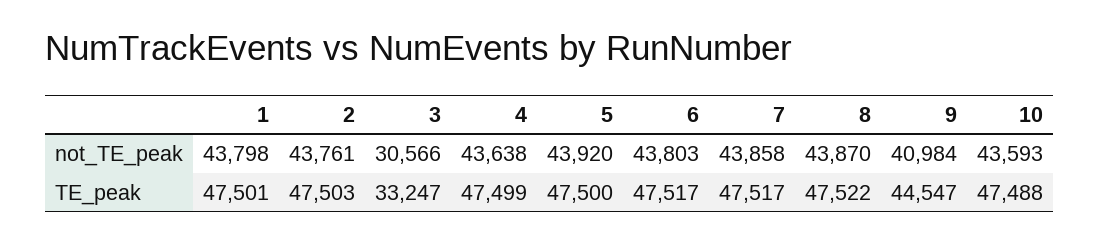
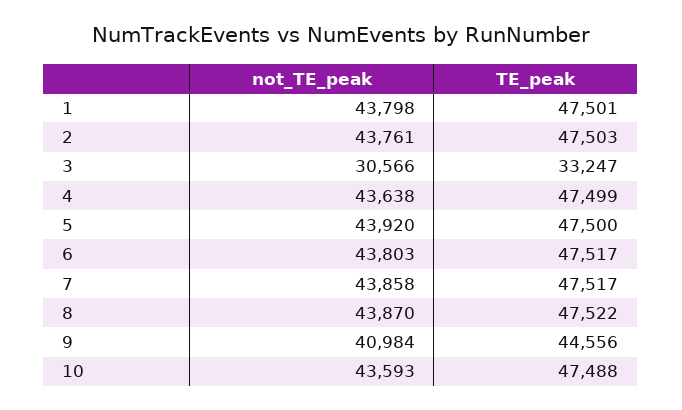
  {
    "1": {
      "not_TE_peak": 43798,
      "TE_peak": 47501
    },
    "2": {
      "not_TE_peak": 43761,
      "TE_peak": 47503
    },
    "3": {
      "not_TE_peak": 30566,
      "TE_peak": 33247
    },
    "4": {
      "not_TE_peak": 43638,
      "TE_peak": 47499
    },
    "5": {
      "not_TE_peak": 43920,
      "TE_peak": 47500
    },
    "6": {
      "not_TE_peak": 43803,
      "TE_peak": 47517
    },
    "7": {
      "not_TE_peak": 43858,
      "TE_peak": 47517
    },
    "8": {
      "not_TE_peak": 43870,
      "TE_peak": 47522
    },
    "9": {
      "not_TE_peak": 40984,
-     "TE_peak": 44547
+     "TE_peak": 44556
    },
    "10": {
      "not_TE_peak": 43593,
      "TE_peak": 47488
    }
  }

